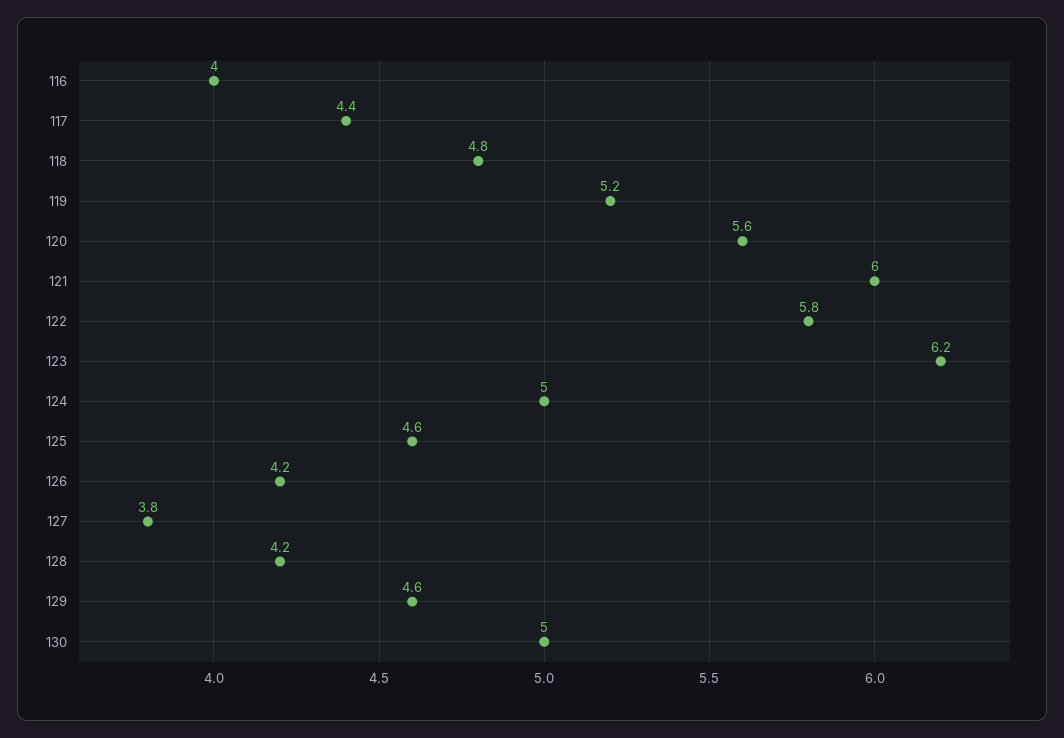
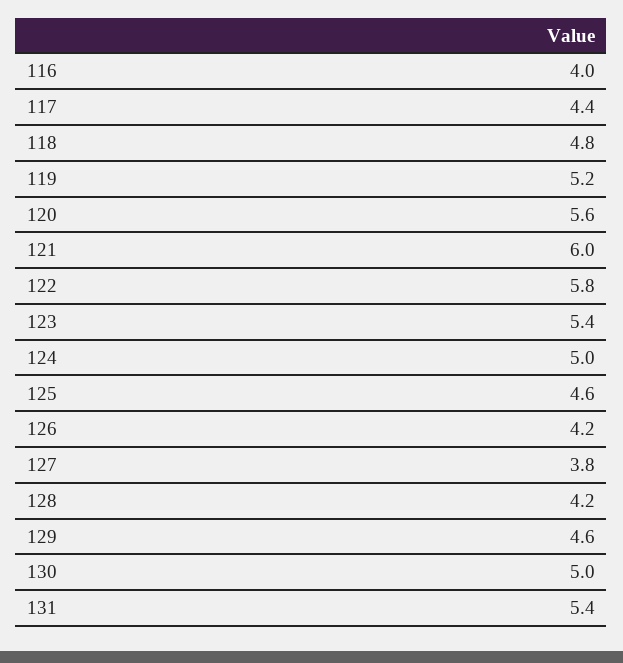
  {
    "116": 4,
    "117": 4.4,
    "118": 4.8,
    "119": 5.2,
    "120": 5.6,
    "121": 6,
    "122": 5.8,
-   "123": 6.2,
+   "123": 5.4,
    "124": 5,
    "125": 4.6,
    "126": 4.2,
    "127": 3.8,
    "128": 4.2,
    "129": 4.6,
-   "130": 5
+   "130": 5,
+   "131": 5.4
  }

